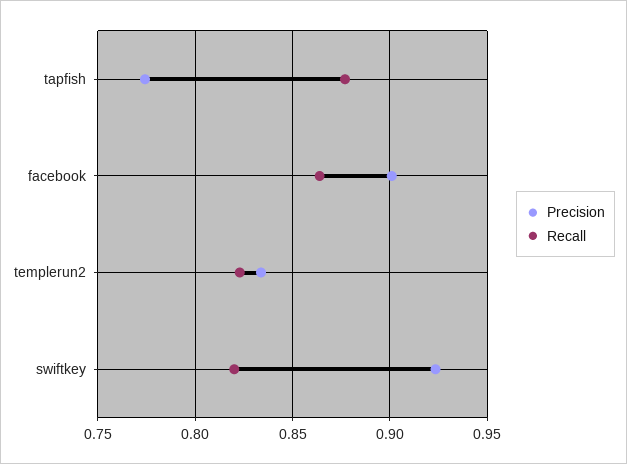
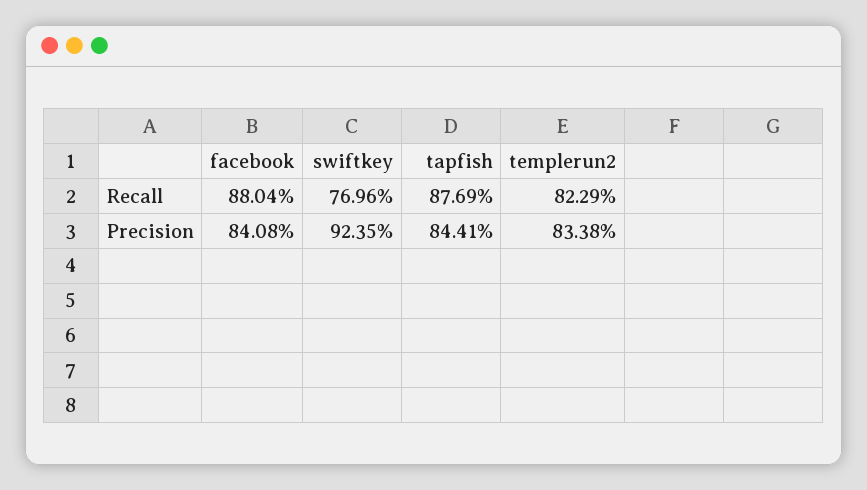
  {
    "Precision": {
-     "tapfish": 0.775,
+     "tapfish": 0.8441,
-     "facebook": 0.9,
+     "facebook": 0.8408,
      "templerun2": 0.8338,
      "swiftkey": 0.9235
    },
    "Recall": {
      "tapfish": 0.8769,
-     "facebook": 0.865,
+     "facebook": 0.8804,
      "templerun2": 0.8229,
-     "swiftkey": 0.82
+     "swiftkey": 0.7696
    }
  }

